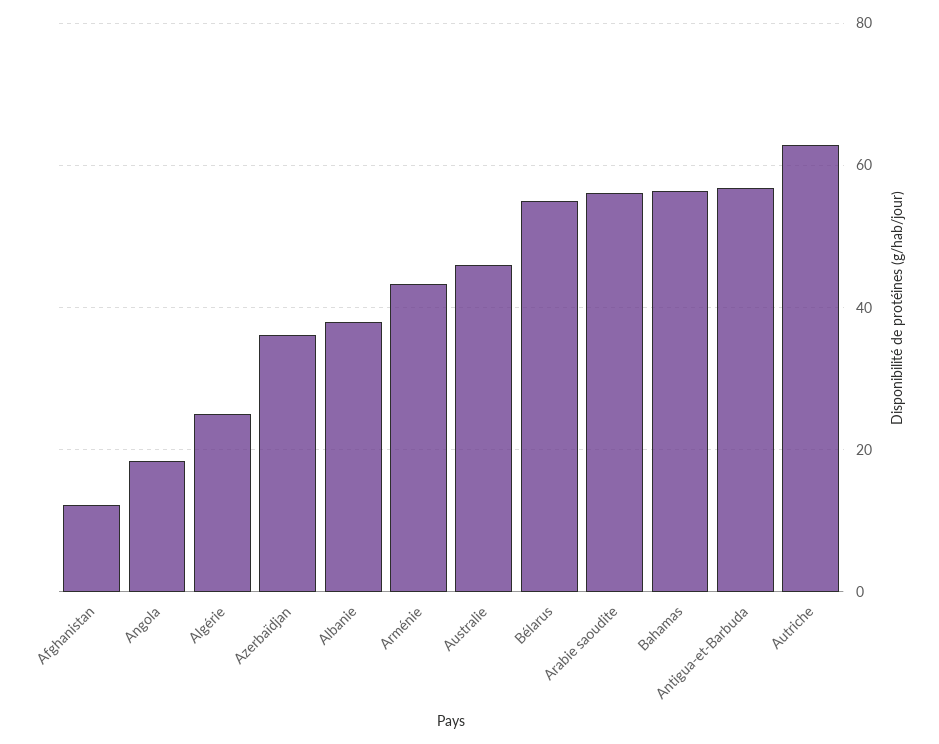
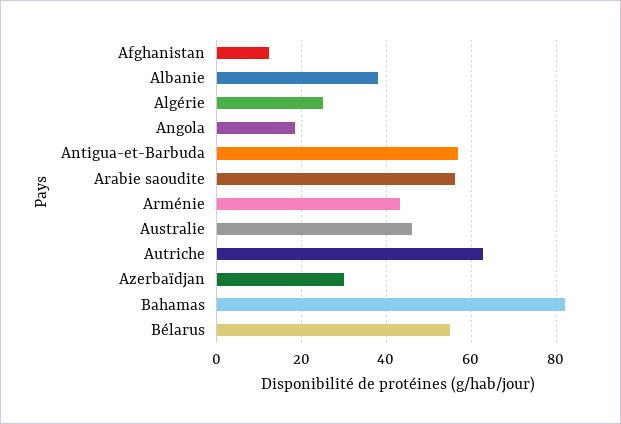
  {
    "Afghanistan": 12,
    "Angola": 18,
    "Algérie": 24,
-   "Azerbaïdjan": 36,
+   "Azerbaïdjan": 30,
    "Albanie": 38,
    "Arménie": 44,
    "Australie": 46,
    "Bélarus": 54,
    "Arabie saoudite": 56,
-   "Bahamas": 56,
+   "Bahamas": 82,
    "Antigua-et-Barbuda": 56,
    "Autriche": 62
  }

